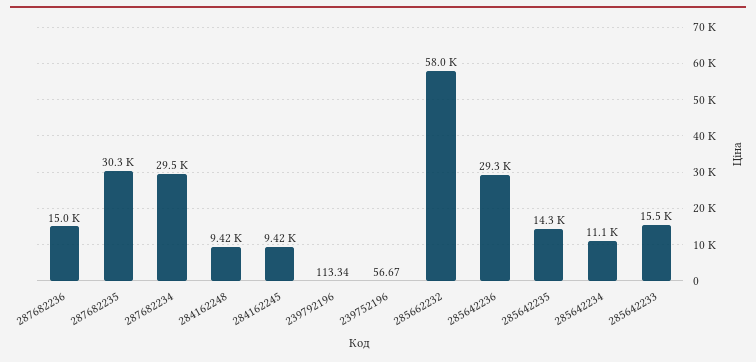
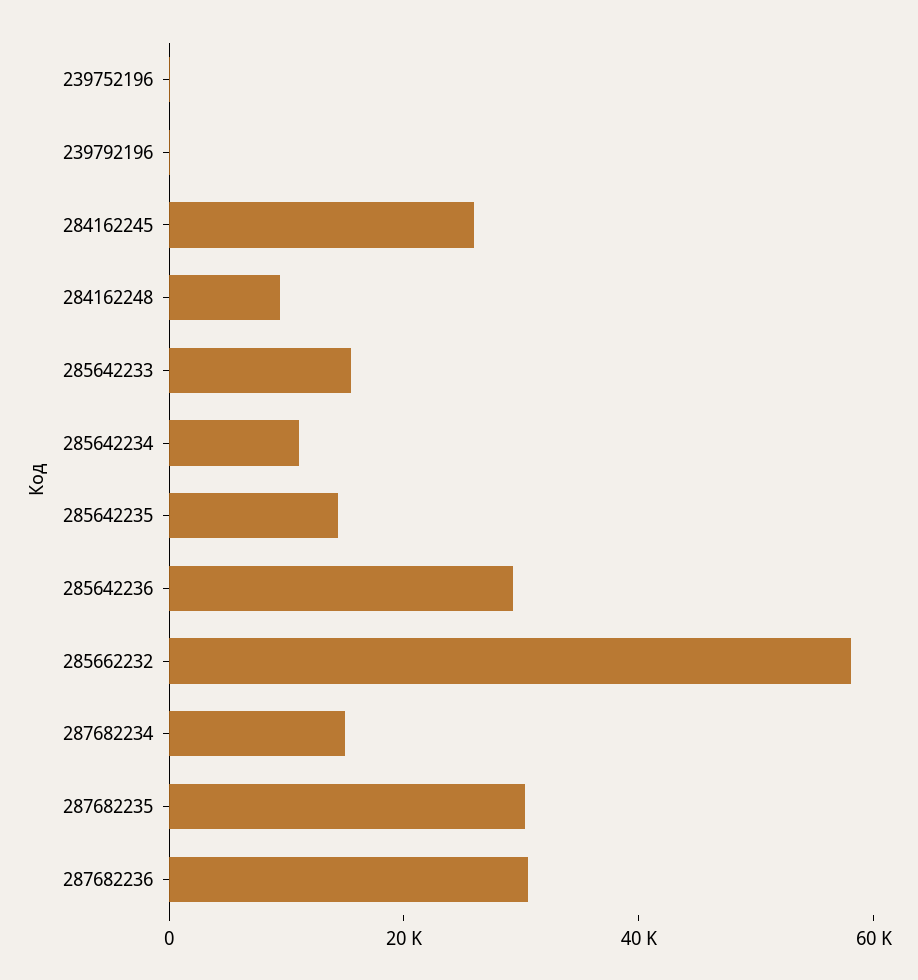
  {
-   "287682236": 15000,
+   "287682236": 30000,
    "287682235": 30300,
-   "287682234": 29500,
+   "287682234": 15000,
    "284162248": 9420,
-   "284162245": 9420,
+   "284162245": 25000,
    "239792196": 113.34,
    "239752196": 56.67,
    "285662232": 58000,
    "285642236": 29300,
    "285642235": 14300,
    "285642234": 11100,
    "285642233": 15500
  }

